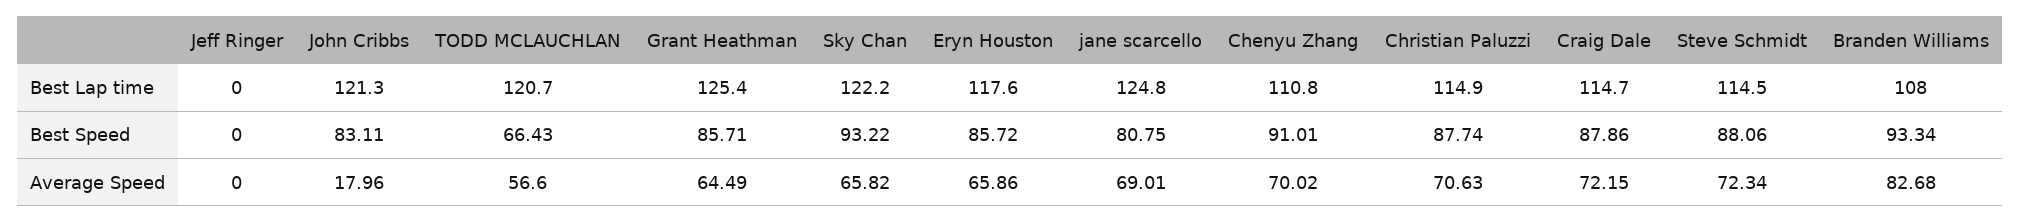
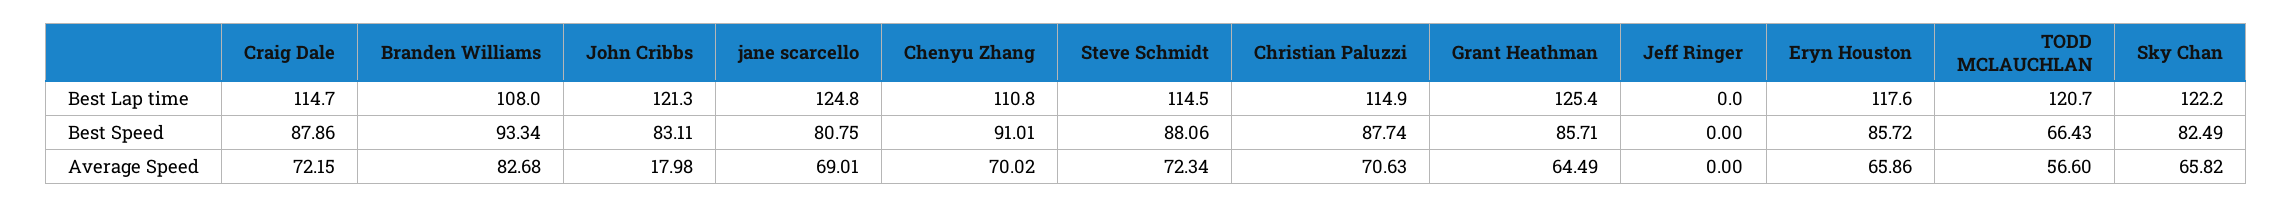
  {
    "Jeff Ringer": {
      "Best Lap time": 0,
      "Best Speed": 0,
      "Average Speed": 0
    },
    "John Cribbs": {
      "Best Lap time": 121.3,
      "Best Speed": 83.11,
-     "Average Speed": 17.96
+     "Average Speed": 17.98
    },
    "TODD MCLAUCHLAN": {
      "Best Lap time": 120.7,
      "Best Speed": 66.43,
      "Average Speed": 56.6
    },
    "Grant Heathman": {
      "Best Lap time": 125.4,
      "Best Speed": 85.71,
      "Average Speed": 64.49
    },
    "Sky Chan": {
      "Best Lap time": 122.2,
-     "Best Speed": 93.22,
+     "Best Speed": 82.49,
      "Average Speed": 65.82
    },
    "Eryn Houston": {
      "Best Lap time": 117.6,
      "Best Speed": 85.72,
      "Average Speed": 65.86
    },
    "jane scarcello": {
      "Best Lap time": 124.8,
      "Best Speed": 80.75,
      "Average Speed": 69.01
    },
    "Chenyu Zhang": {
      "Best Lap time": 110.8,
      "Best Speed": 91.01,
      "Average Speed": 70.02
    },
    "Christian Paluzzi": {
      "Best Lap time": 114.9,
      "Best Speed": 87.74,
      "Average Speed": 70.63
    },
    "Craig Dale": {
      "Best Lap time": 114.7,
      "Best Speed": 87.86,
      "Average Speed": 72.15
    },
    "Steve Schmidt": {
      "Best Lap time": 114.5,
      "Best Speed": 88.06,
      "Average Speed": 72.34
    },
    "Branden Williams": {
      "Best Lap time": 108,
      "Best Speed": 93.34,
      "Average Speed": 82.68
    }
  }

